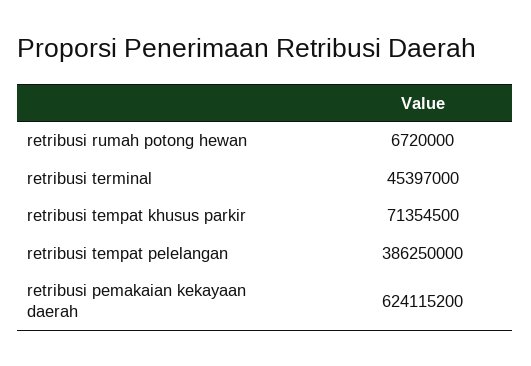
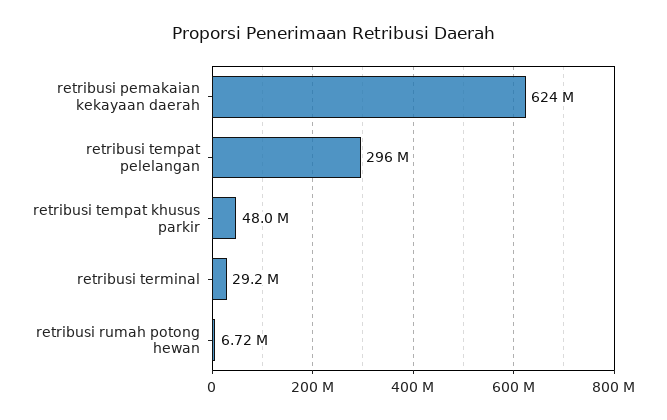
  {
    "retribusi rumah potong hewan": 6720000,
-   "retribusi terminal": 45397000,
+   "retribusi terminal": 29200000,
-   "retribusi tempat khusus parkir": 71354500,
+   "retribusi tempat khusus parkir": 48000000,
-   "retribusi tempat pelelangan": 386250000,
+   "retribusi tempat pelelangan": 296000000,
    "retribusi pemakaian kekayaan daerah": 624115200
  }

